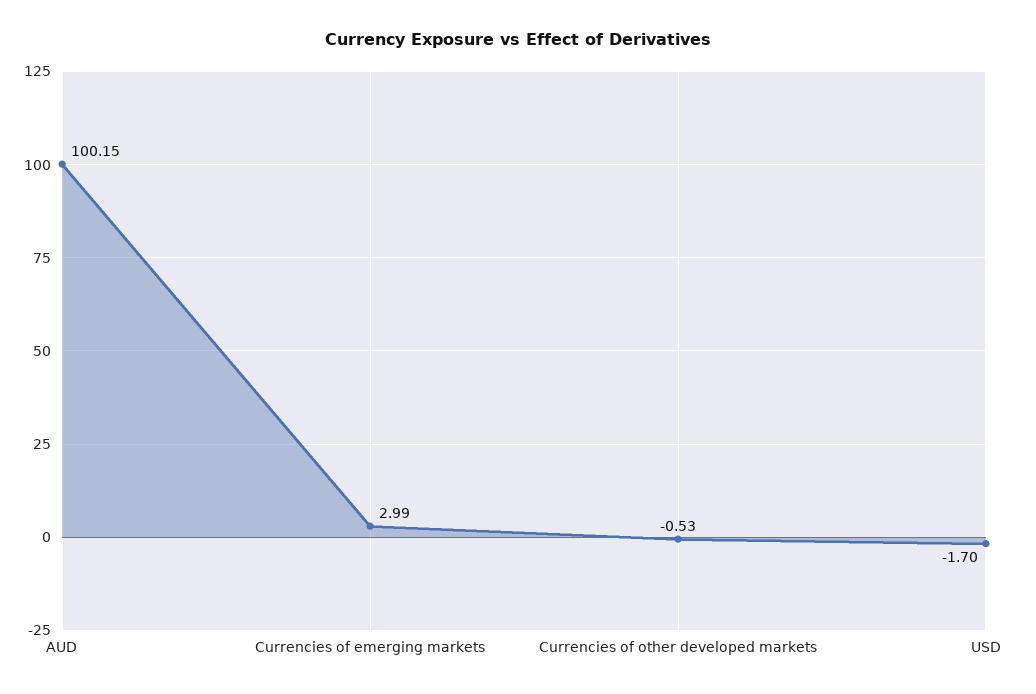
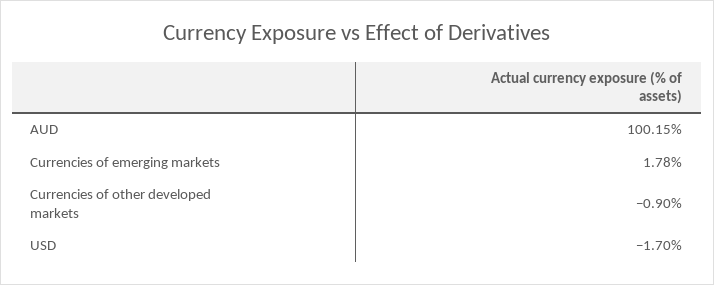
  {
    "AUD": 100.15,
-   "Currencies of emerging markets": 2.99,
+   "Currencies of emerging markets": 1.78,
-   "Currencies of other developed markets": -0.53,
+   "Currencies of other developed markets": -0.9,
    "USD": -1.7
  }

